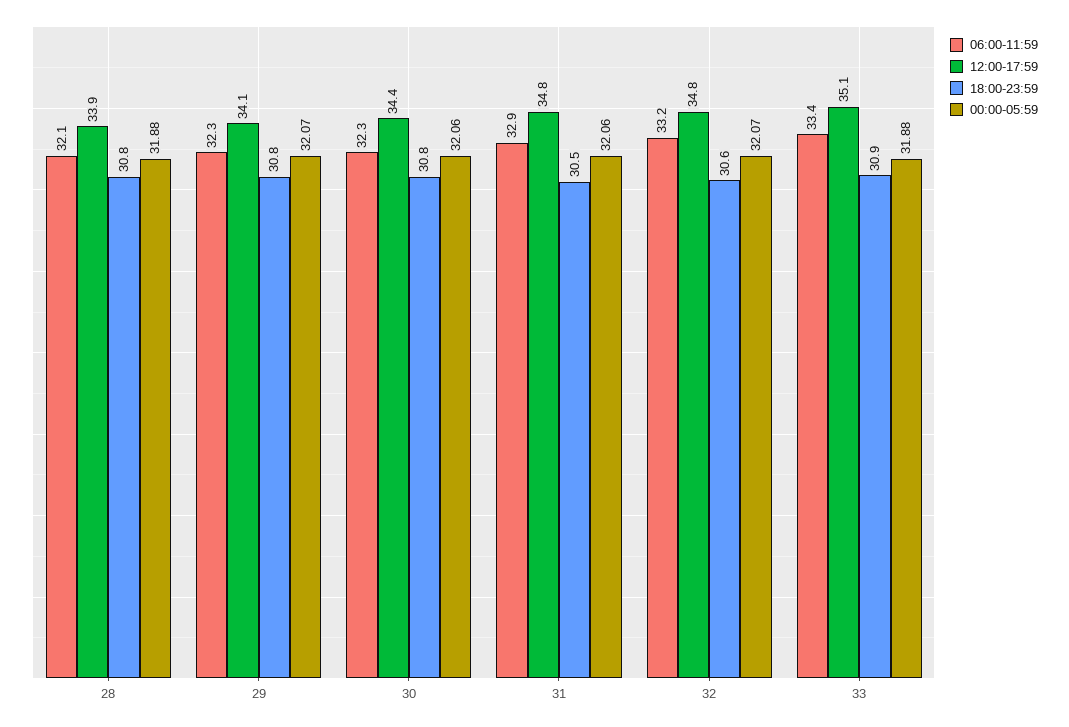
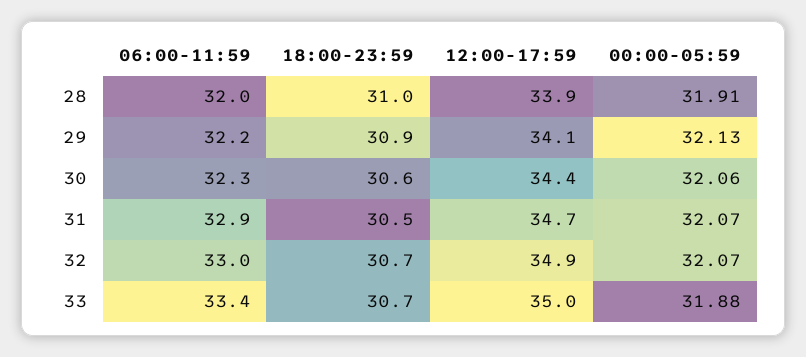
  {
    "06:00-11:59": {
-     "28": 32.1,
+     "28": 32,
-     "29": 32.3,
+     "29": 32.2,
      "30": 32.3,
      "31": 32.9,
-     "32": 33.2,
+     "32": 33,
      "33": 33.4
    },
    "12:00-17:59": {
      "28": 33.9,
      "29": 34.1,
      "30": 34.4,
-     "31": 34.8,
+     "31": 34.7,
-     "32": 34.8,
+     "32": 34.9,
-     "33": 35.1
+     "33": 35
    },
    "18:00-23:59": {
-     "28": 30.8,
+     "28": 31,
-     "29": 30.8,
+     "29": 30.9,
-     "30": 30.8,
+     "30": 30.6,
      "31": 30.5,
-     "32": 30.6,
+     "32": 30.7,
-     "33": 30.9
+     "33": 30.7
    },
    "00:00-05:59": {
-     "28": 31.88,
+     "28": 31.91,
-     "29": 32.07,
+     "29": 32.13,
      "30": 32.06,
-     "31": 32.06,
+     "31": 32.07,
      "32": 32.07,
      "33": 31.88
    }
  }

